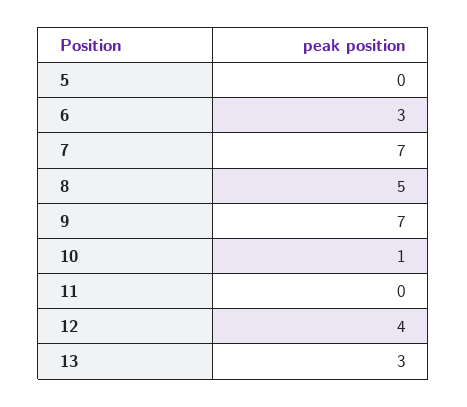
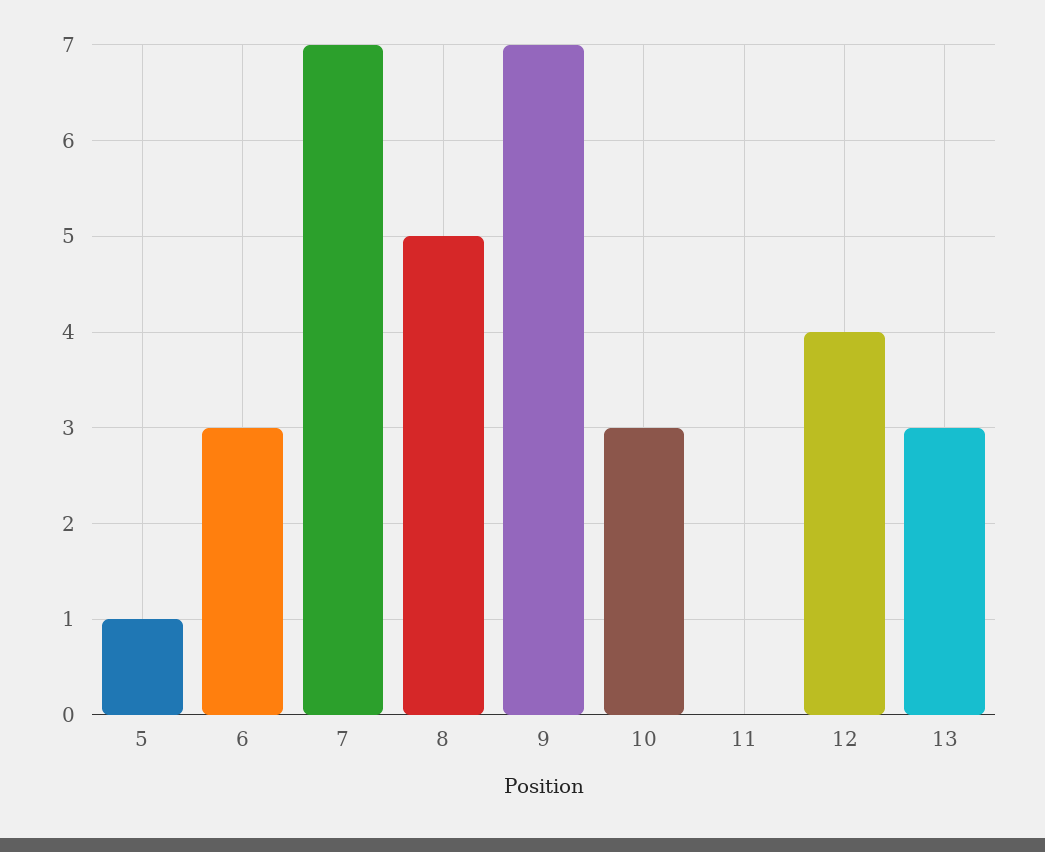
  {
-   "5": 0,
+   "5": 1,
    "6": 3,
    "7": 7,
    "8": 5,
    "9": 7,
-   "10": 1,
+   "10": 3,
    "11": 0,
    "12": 4,
    "13": 3
  }

